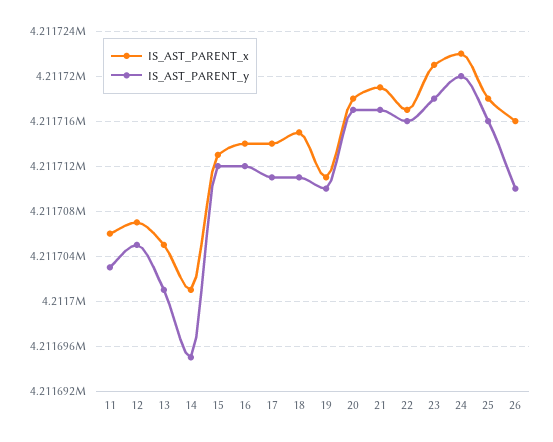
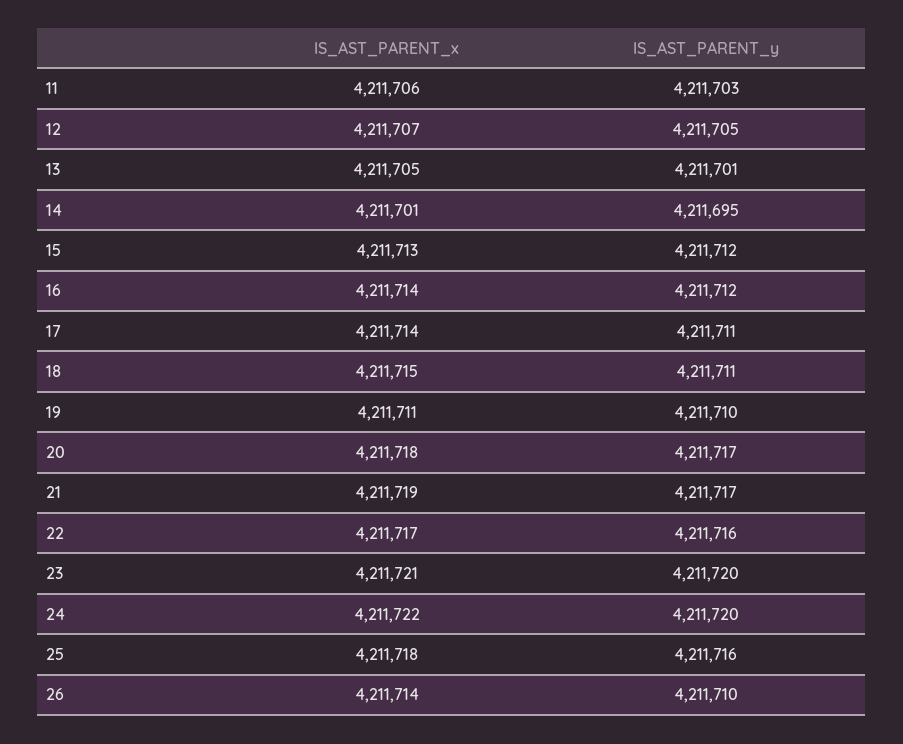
  {
    "IS_AST_PARENT_x": {
      "11": 4211706,
      "12": 4211707,
      "13": 4211705,
      "14": 4211701,
      "15": 4211713,
      "16": 4211714,
      "17": 4211714,
      "18": 4211715,
      "19": 4211711,
      "20": 4211718,
      "21": 4211719,
      "22": 4211717,
      "23": 4211721,
      "24": 4211722,
      "25": 4211718,
-     "26": 4211716
+     "26": 4211714
    },
    "IS_AST_PARENT_y": {
      "11": 4211703,
      "12": 4211705,
      "13": 4211701,
      "14": 4211695,
      "15": 4211712,
      "16": 4211712,
      "17": 4211711,
      "18": 4211711,
      "19": 4211710,
      "20": 4211717,
      "21": 4211717,
      "22": 4211716,
-     "23": 4211718,
+     "23": 4211720,
      "24": 4211720,
      "25": 4211716,
      "26": 4211710
    }
  }

